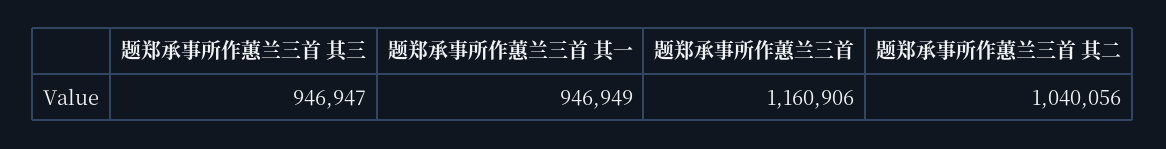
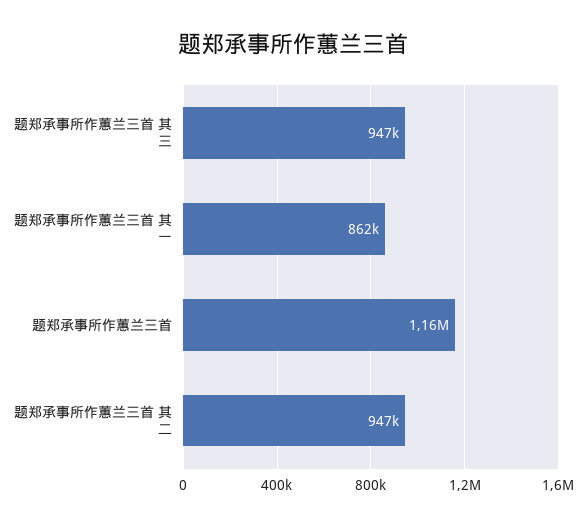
  {
    "题郑承事所作蕙兰三首 其三": 946947,
-   "题郑承事所作蕙兰三首 其一": 946949,
+   "题郑承事所作蕙兰三首 其一": 862000,
    "题郑承事所作蕙兰三首": 1160906,
-   "题郑承事所作蕙兰三首 其二": 1040056
+   "题郑承事所作蕙兰三首 其二": 947000
  }

